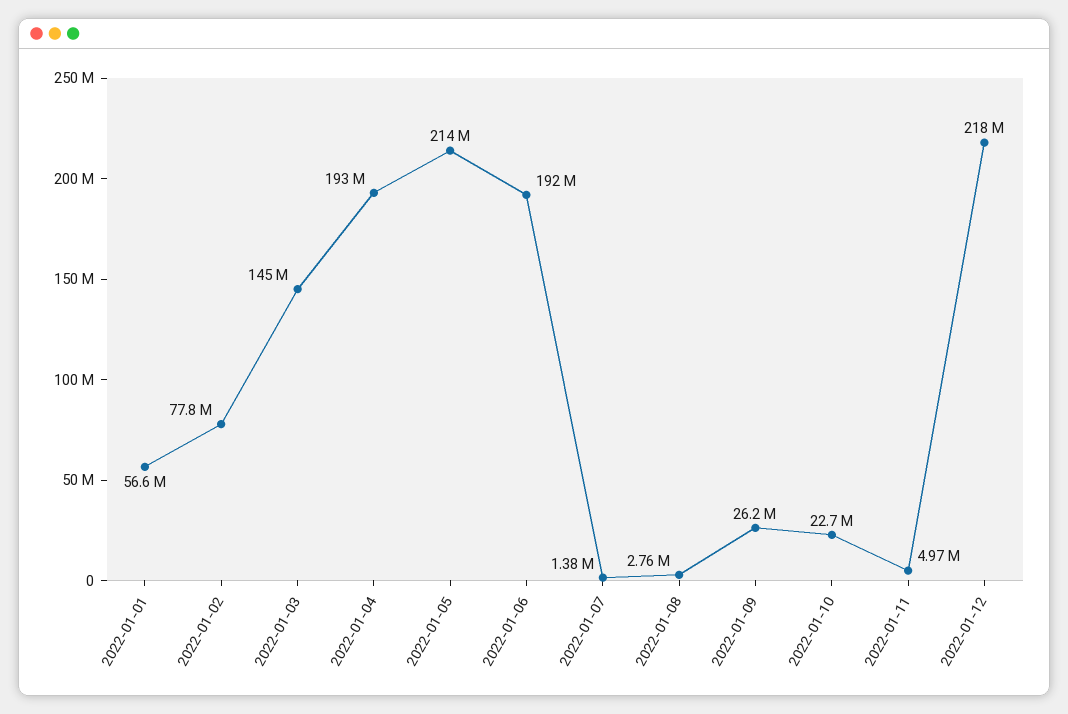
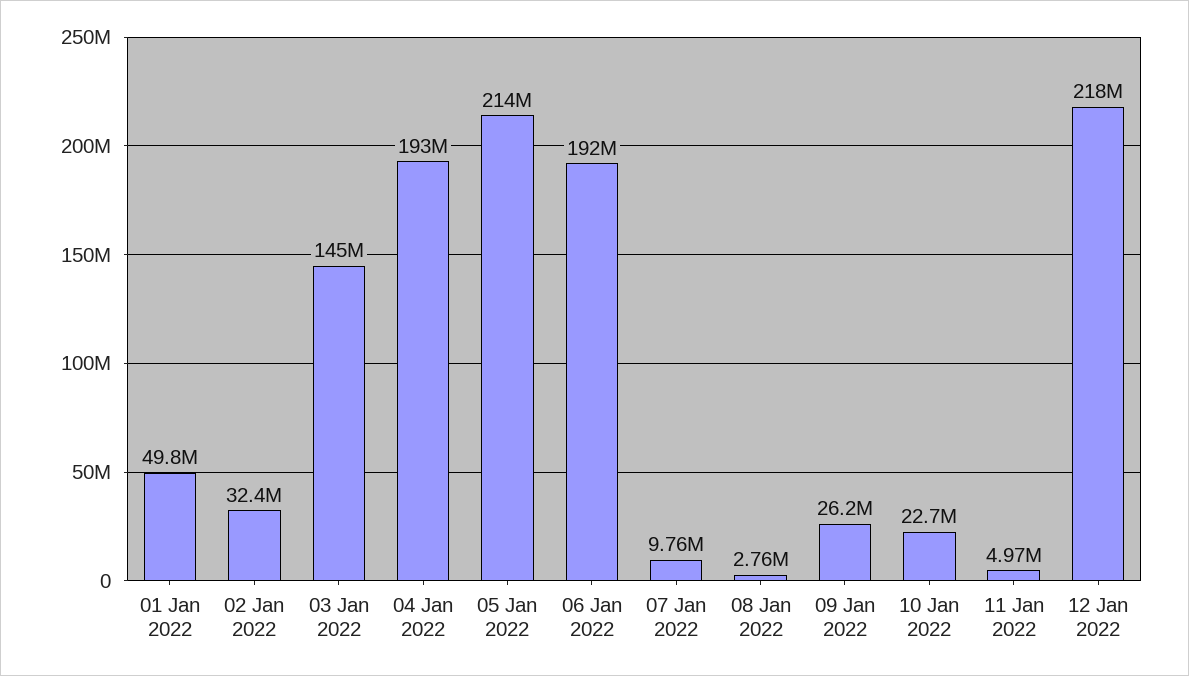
  {
-   "2022-01-01": 56600000,
+   "2022-01-01": 49800000,
-   "2022-01-02": 77800000,
+   "2022-01-02": 32400000,
    "2022-01-03": 145000000,
    "2022-01-04": 193000000,
    "2022-01-05": 214000000,
    "2022-01-06": 192000000,
-   "2022-01-07": 1380000,
+   "2022-01-07": 9760000,
    "2022-01-08": 2760000,
    "2022-01-09": 26200000,
    "2022-01-10": 22700000,
    "2022-01-11": 4970000,
    "2022-01-12": 218000000
  }

